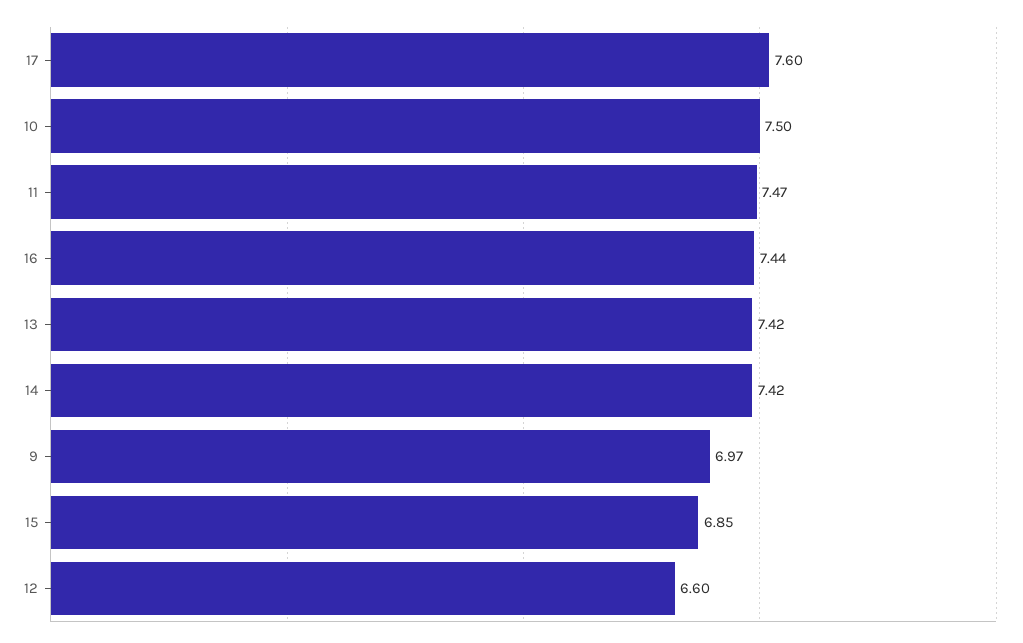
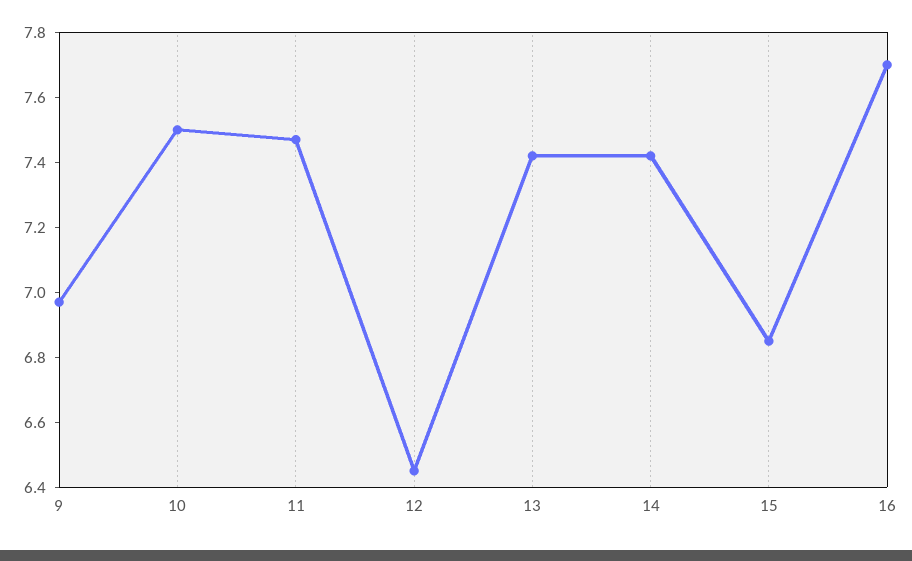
  {
-   "17": 7.6,
    "10": 7.5,
    "11": 7.47,
-   "16": 7.44,
+   "16": 7.7,
    "13": 7.42,
    "14": 7.42,
    "9": 6.97,
    "15": 6.85,
-   "12": 6.6
+   "12": 6.45
  }

